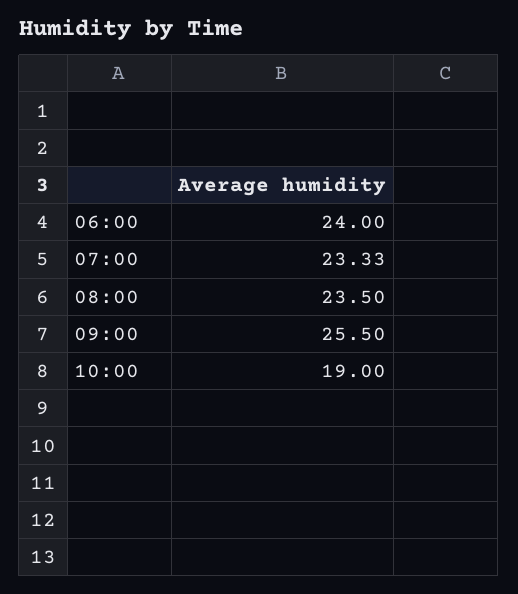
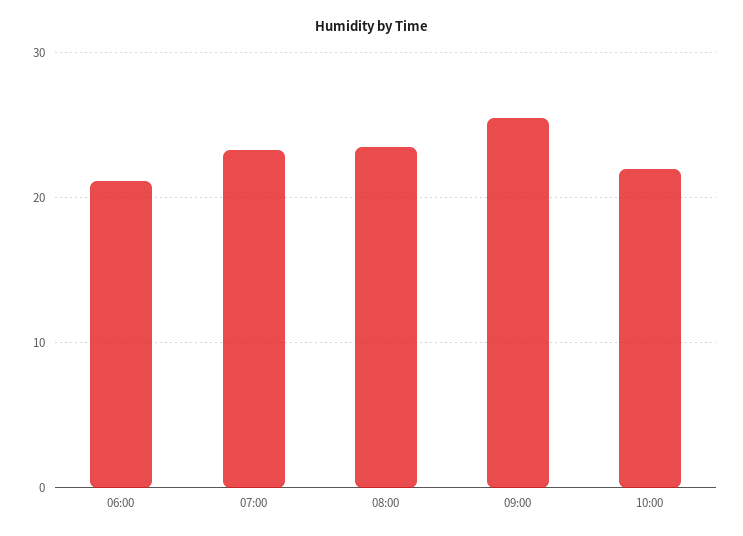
  {
-   "06:00": 24,
+   "06:00": 21,
    "07:00": 23.33,
    "08:00": 23.5,
    "09:00": 25.5,
-   "10:00": 19
+   "10:00": 22
  }

